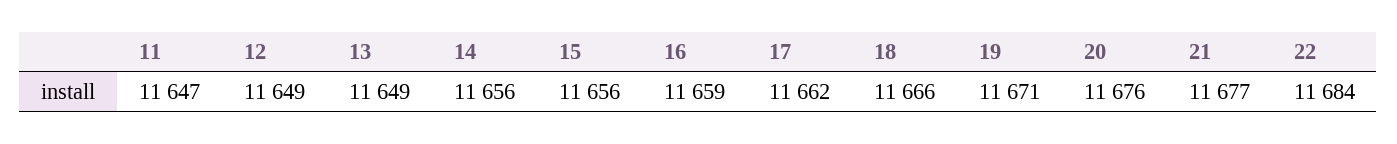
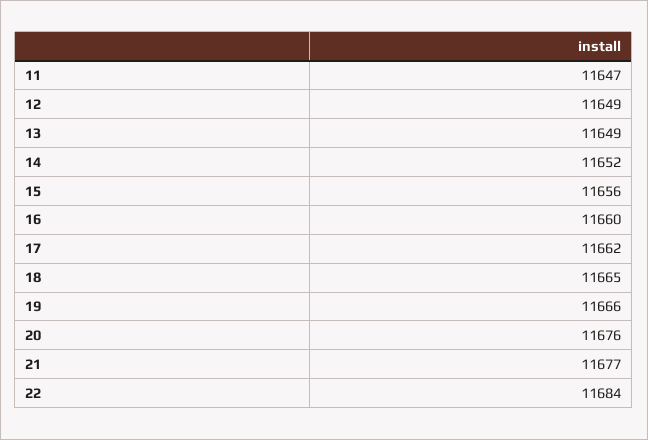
  {
    "11": 11647,
    "12": 11649,
    "13": 11649,
-   "14": 11656,
+   "14": 11652,
    "15": 11656,
-   "16": 11659,
+   "16": 11660,
    "17": 11662,
-   "18": 11666,
+   "18": 11665,
-   "19": 11671,
+   "19": 11666,
    "20": 11676,
    "21": 11677,
    "22": 11684
  }

